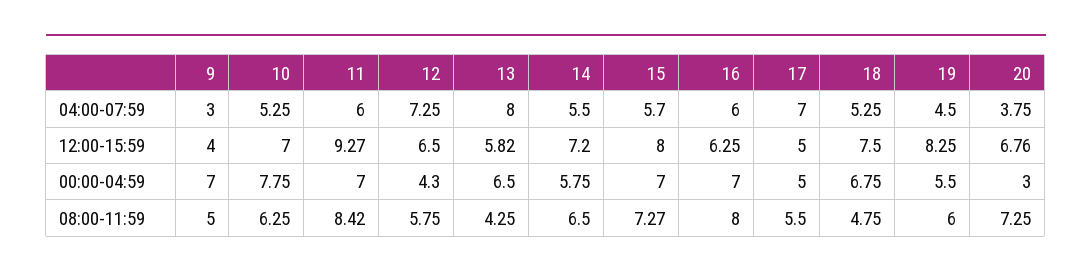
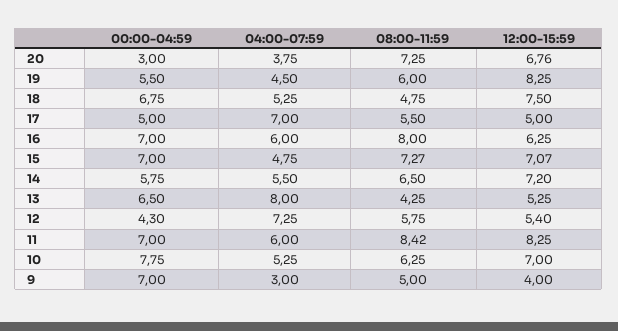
  {
    "9": {
      "04:00-07:59": 3,
      "12:00-15:59": 4,
      "00:00-04:59": 7,
      "08:00-11:59": 5
    },
    "10": {
      "04:00-07:59": 5.25,
      "12:00-15:59": 7,
      "00:00-04:59": 7.75,
      "08:00-11:59": 6.25
    },
    "11": {
      "04:00-07:59": 6,
-     "12:00-15:59": 9.27,
+     "12:00-15:59": 8.25,
      "00:00-04:59": 7,
      "08:00-11:59": 8.42
    },
    "12": {
      "04:00-07:59": 7.25,
-     "12:00-15:59": 6.5,
+     "12:00-15:59": 5.4,
      "00:00-04:59": 4.3,
      "08:00-11:59": 5.75
    },
    "13": {
      "04:00-07:59": 8,
-     "12:00-15:59": 5.82,
+     "12:00-15:59": 5.25,
      "00:00-04:59": 6.5,
      "08:00-11:59": 4.25
    },
    "14": {
      "04:00-07:59": 5.5,
      "12:00-15:59": 7.2,
      "00:00-04:59": 5.75,
      "08:00-11:59": 6.5
    },
    "15": {
-     "04:00-07:59": 5.7,
+     "04:00-07:59": 4.75,
-     "12:00-15:59": 8,
+     "12:00-15:59": 7.07,
      "00:00-04:59": 7,
      "08:00-11:59": 7.27
    },
    "16": {
      "04:00-07:59": 6,
      "12:00-15:59": 6.25,
      "00:00-04:59": 7,
      "08:00-11:59": 8
    },
    "17": {
      "04:00-07:59": 7,
      "12:00-15:59": 5,
      "00:00-04:59": 5,
      "08:00-11:59": 5.5
    },
    "18": {
      "04:00-07:59": 5.25,
      "12:00-15:59": 7.5,
      "00:00-04:59": 6.75,
      "08:00-11:59": 4.75
    },
    "19": {
      "04:00-07:59": 4.5,
      "12:00-15:59": 8.25,
      "00:00-04:59": 5.5,
      "08:00-11:59": 6
    },
    "20": {
      "04:00-07:59": 3.75,
      "12:00-15:59": 6.76,
      "00:00-04:59": 3,
      "08:00-11:59": 7.25
    }
  }

